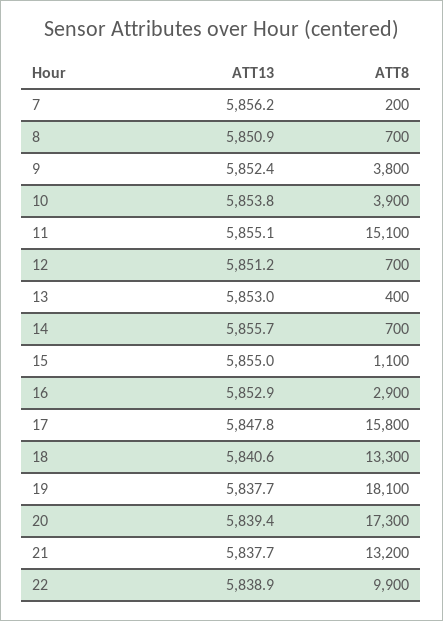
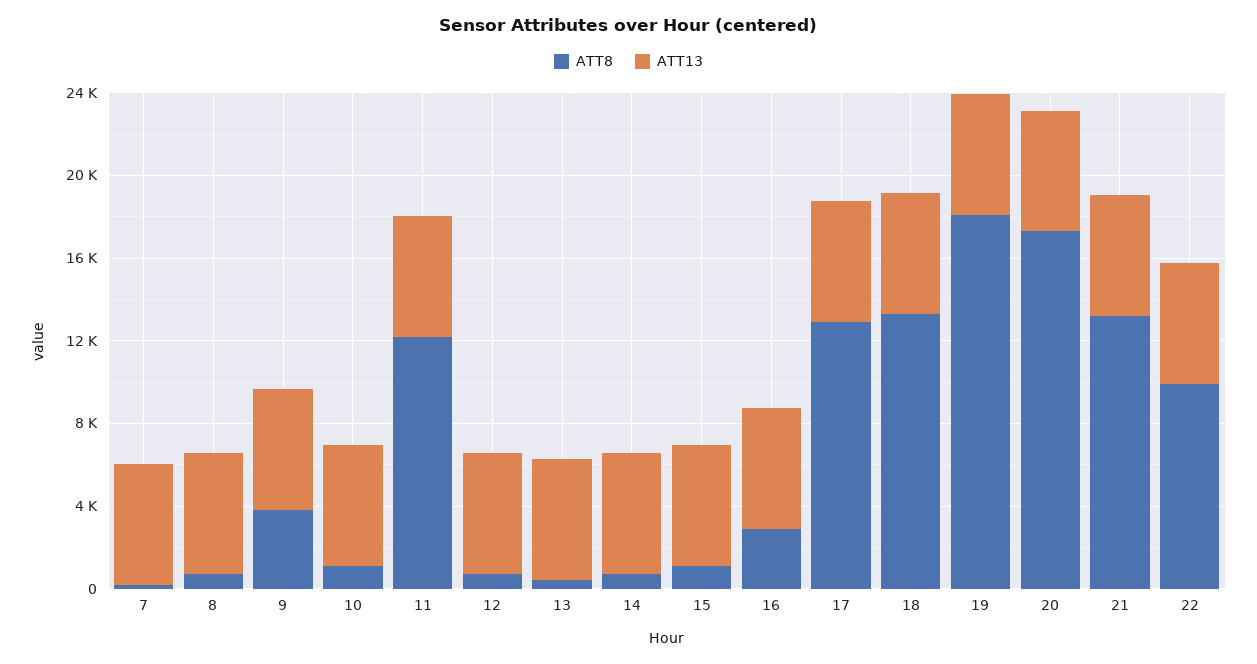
  {
    "ATT13": {
      "7": 5856.2,
      "8": 5850.9,
      "9": 5852.4,
      "10": 5853.8,
      "11": 5855.1,
      "12": 5851.2,
      "13": 5853,
      "14": 5855.7,
      "15": 5855,
      "16": 5852.9,
      "17": 5847.8,
      "18": 5840.6,
      "19": 5837.7,
      "20": 5839.4,
      "21": 5837.7,
      "22": 5838.9
    },
    "ATT8": {
      "7": 200,
      "8": 700,
      "9": 3800,
-     "10": 3900,
+     "10": 1000,
-     "11": 15100,
+     "11": 12000,
      "12": 700,
      "13": 400,
      "14": 700,
      "15": 1100,
      "16": 2900,
-     "17": 15800,
+     "17": 13000,
      "18": 13300,
      "19": 18100,
      "20": 17300,
      "21": 13200,
      "22": 9900
    }
  }

